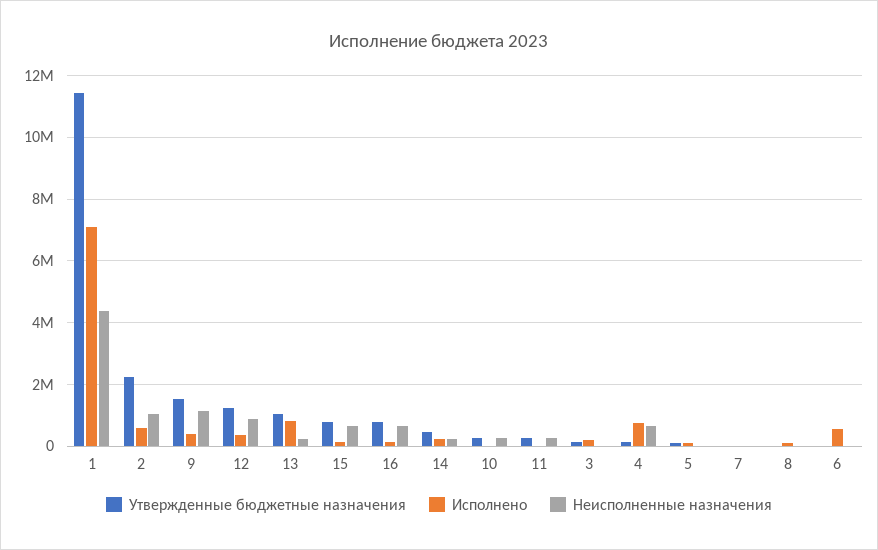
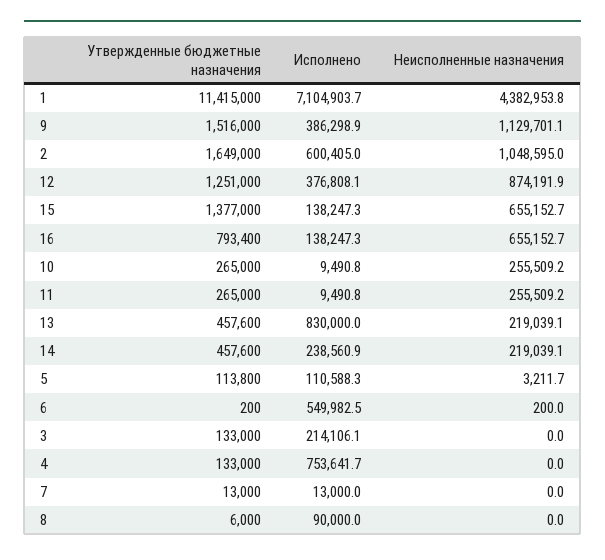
  {
    "Утвержденные бюджетные назначения": {
      "1": 11415000,
-     "2": 2200000,
+     "2": 1649000,
      "9": 1516000,
      "12": 1251000,
-     "13": 1000000,
+     "13": 457600,
-     "15": 800000,
+     "15": 1377000,
      "16": 793400,
      "14": 457600,
      "10": 265000,
      "11": 265000,
      "3": 133000,
      "4": 133000,
      "5": 113800,
      "7": 13000,
      "8": 6000,
      "6": 200
    },
    "Исполнено": {
      "1": 7104903.7,
      "2": 600405,
      "9": 386298.9,
      "12": 376808.1,
      "13": 830000,
      "15": 138247.3,
      "16": 138247.3,
      "14": 238560.9,
      "10": 9490.8,
      "11": 9490.8,
      "3": 214106.1,
      "4": 753641.7,
      "5": 110588.3,
      "7": 13000,
      "8": 90000,
      "6": 549982.5
    },
    "Неисполненные назначения": {
      "1": 4382953.8,
      "2": 1048595,
      "9": 1129701.1,
      "12": 874191.9,
      "13": 219039.1,
      "15": 655152.7,
      "16": 655152.7,
      "14": 219039.1,
      "10": 255509.2,
      "11": 255509.2,
      "3": 0,
-     "4": 600000,
+     "4": 0,
      "5": 3211.7,
      "7": 0,
      "8": 0,
      "6": 200
    }
  }

